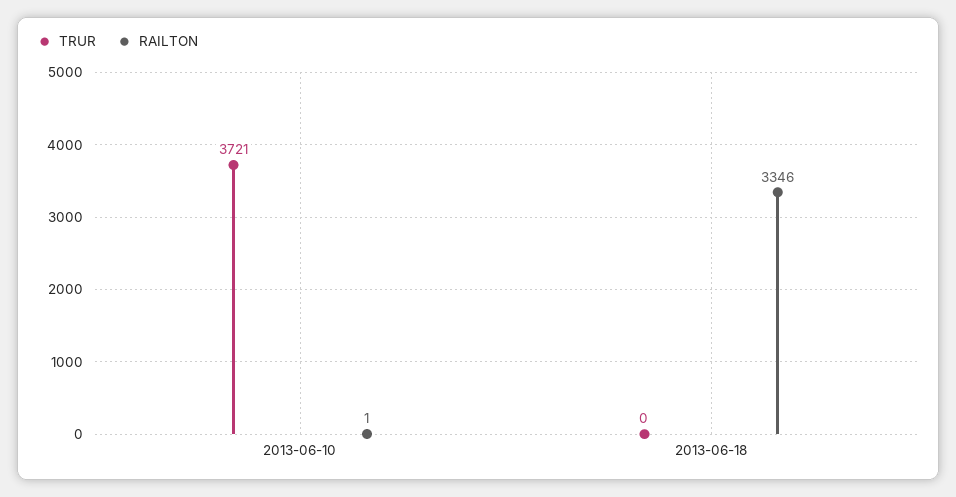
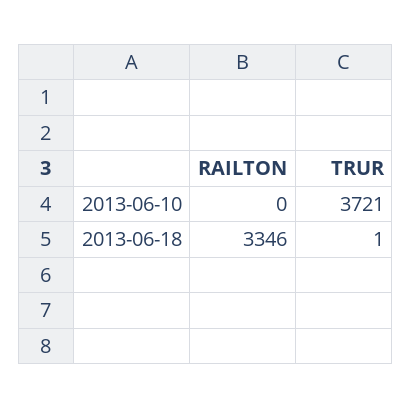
  {
    "TRUR": {
      "2013-06-10": 3721,
-     "2013-06-18": 0
+     "2013-06-18": 1
    },
    "RAILTON": {
-     "2013-06-10": 1,
+     "2013-06-10": 0,
      "2013-06-18": 3346
    }
  }

